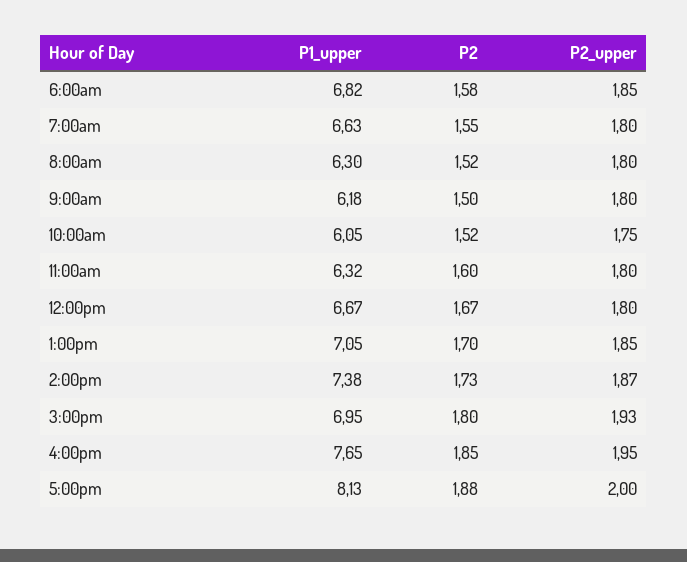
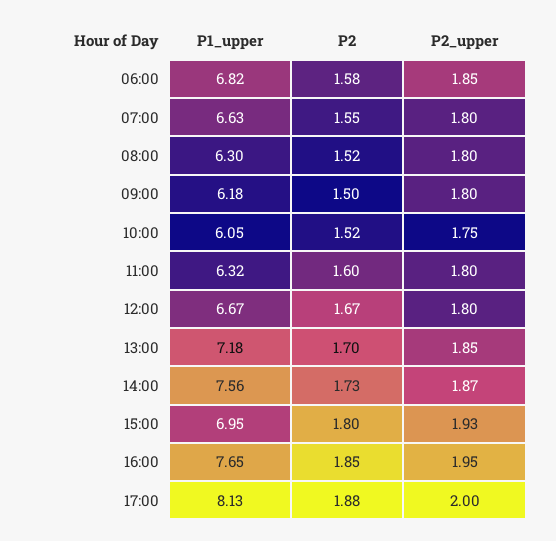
  {
    "P1_upper": {
      "6:00am": 6.82,
      "7:00am": 6.63,
      "8:00am": 6.3,
      "9:00am": 6.18,
      "10:00am": 6.05,
      "11:00am": 6.32,
      "12:00pm": 6.67,
-     "1:00pm": 7.05,
+     "1:00pm": 7.18,
-     "2:00pm": 7.38,
+     "2:00pm": 7.56,
      "3:00pm": 6.95,
      "4:00pm": 7.65,
      "5:00pm": 8.13
    },
    "P2": {
      "6:00am": 1.58,
      "7:00am": 1.55,
      "8:00am": 1.52,
      "9:00am": 1.5,
      "10:00am": 1.52,
      "11:00am": 1.6,
      "12:00pm": 1.67,
      "1:00pm": 1.7,
      "2:00pm": 1.73,
      "3:00pm": 1.8,
      "4:00pm": 1.85,
      "5:00pm": 1.88
    },
    "P2_upper": {
      "6:00am": 1.85,
      "7:00am": 1.8,
      "8:00am": 1.8,
      "9:00am": 1.8,
      "10:00am": 1.75,
      "11:00am": 1.8,
      "12:00pm": 1.8,
      "1:00pm": 1.85,
      "2:00pm": 1.87,
      "3:00pm": 1.93,
      "4:00pm": 1.95,
      "5:00pm": 2
    }
  }

